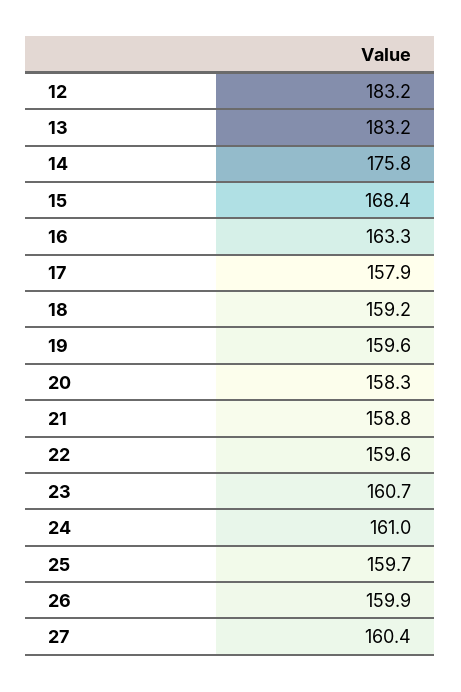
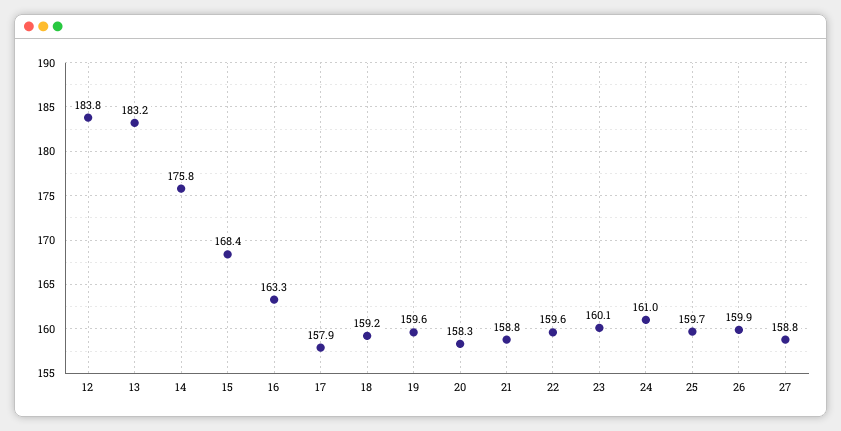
  {
-   "12": 183.2,
+   "12": 183.8,
    "13": 183.2,
    "14": 175.8,
    "15": 168.4,
    "16": 163.3,
    "17": 157.9,
    "18": 159.2,
    "19": 159.6,
    "20": 158.3,
    "21": 158.8,
    "22": 159.6,
-   "23": 160.7,
+   "23": 160.1,
    "24": 161,
    "25": 159.7,
    "26": 159.9,
-   "27": 160.4
+   "27": 158.8
  }

